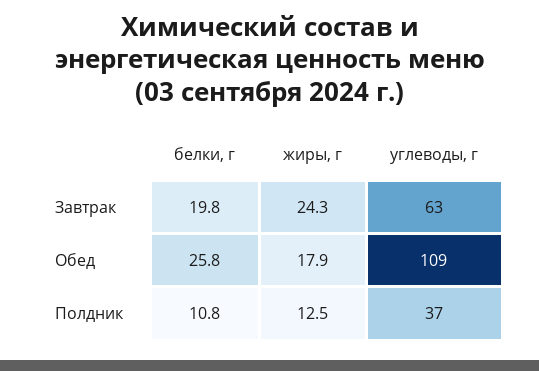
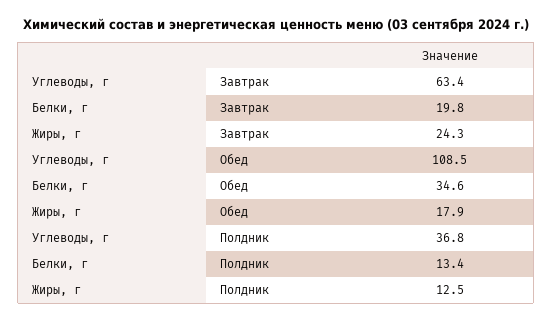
  {
    "белки, г": {
      "Завтрак": 19.8,
-     "Обед": 25.8,
+     "Обед": 34.6,
-     "Полдник": 10.8
+     "Полдник": 13.4
    },
    "жиры, г": {
      "Завтрак": 24.3,
      "Обед": 17.9,
      "Полдник": 12.5
    },
    "углеводы, г": {
      "Завтрак": 63.4,
      "Обед": 108.5,
      "Полдник": 36.8
    }
  }

